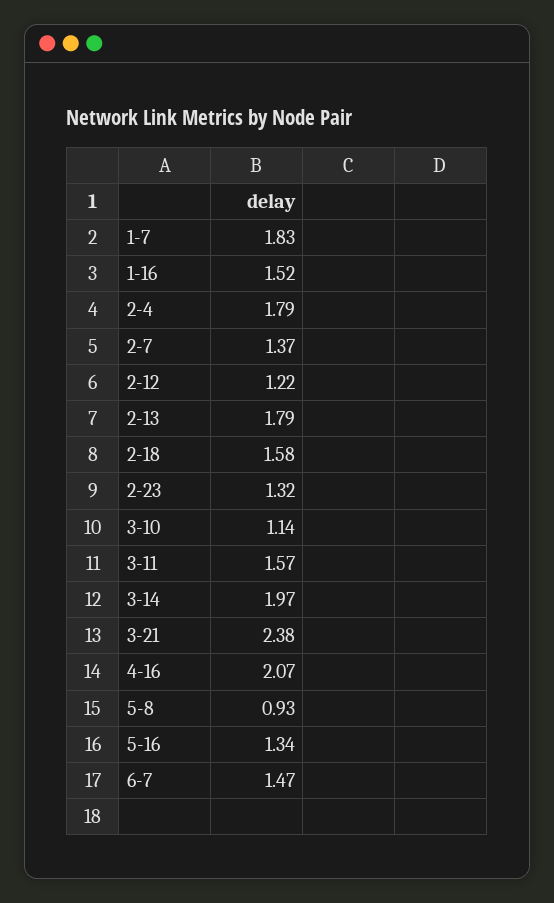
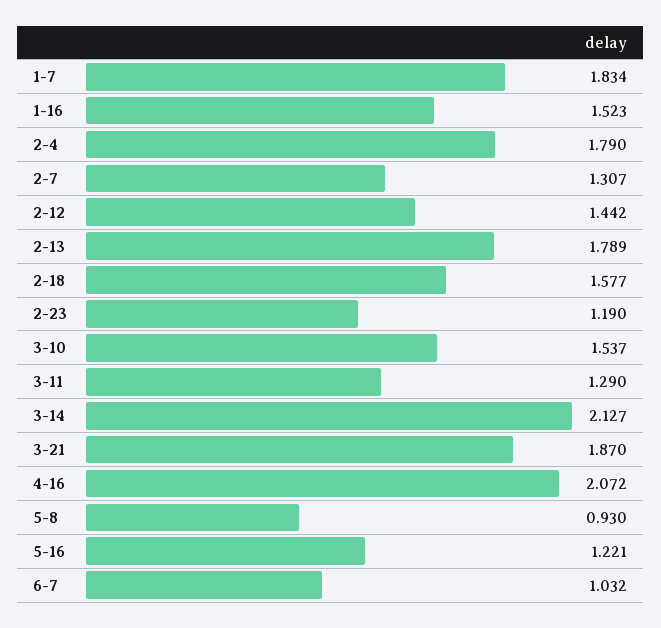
  {
    "1-7": 1.834,
    "1-16": 1.523,
    "2-4": 1.79,
-   "2-7": 1.37,
+   "2-7": 1.307,
-   "2-12": 1.22,
+   "2-12": 1.442,
    "2-13": 1.789,
    "2-18": 1.577,
-   "2-23": 1.32,
+   "2-23": 1.19,
-   "3-10": 1.14,
+   "3-10": 1.537,
-   "3-11": 1.57,
+   "3-11": 1.29,
-   "3-14": 1.97,
+   "3-14": 2.127,
-   "3-21": 2.38,
+   "3-21": 1.87,
    "4-16": 2.072,
    "5-8": 0.93,
-   "5-16": 1.34,
+   "5-16": 1.221,
-   "6-7": 1.47
+   "6-7": 1.032
  }

